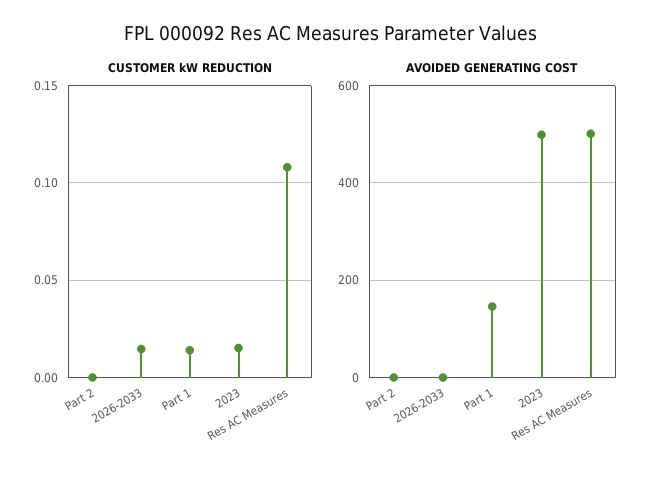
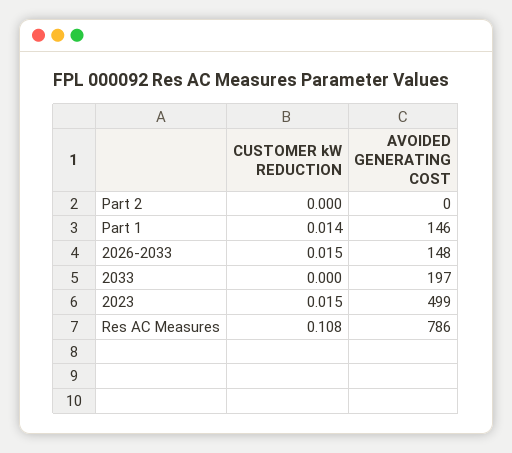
  {
    "CUSTOMER kW REDUCTION": {
      "Part 2": 0,
      "2026-2033": 0.015,
      "Part 1": 0.014,
      "2023": 0.015,
-     "Res AC Measures": 0.108
+     "Res AC Measures": 0.108,
+     "2033": 0
    },
    "AVOIDED GENERATING COST": {
      "Part 2": 0,
-     "2026-2033": 0,
+     "2026-2033": 148,
      "Part 1": 146,
      "2023": 499,
-     "Res AC Measures": 500
+     "Res AC Measures": 786,
+     "2033": 197
    }
  }

